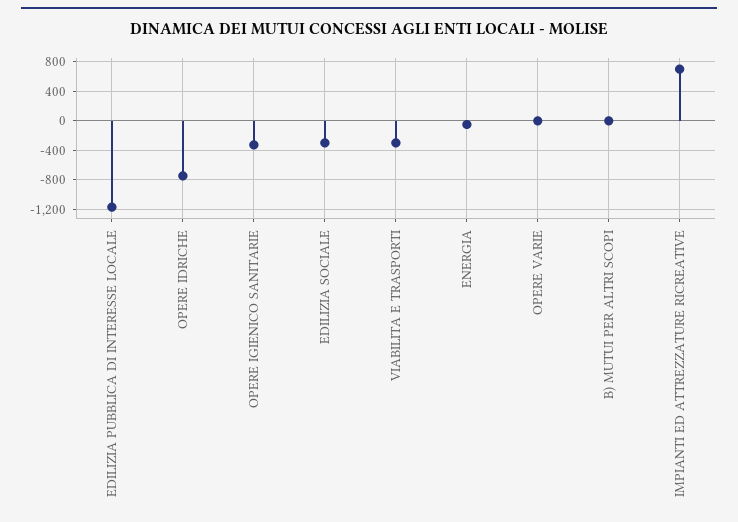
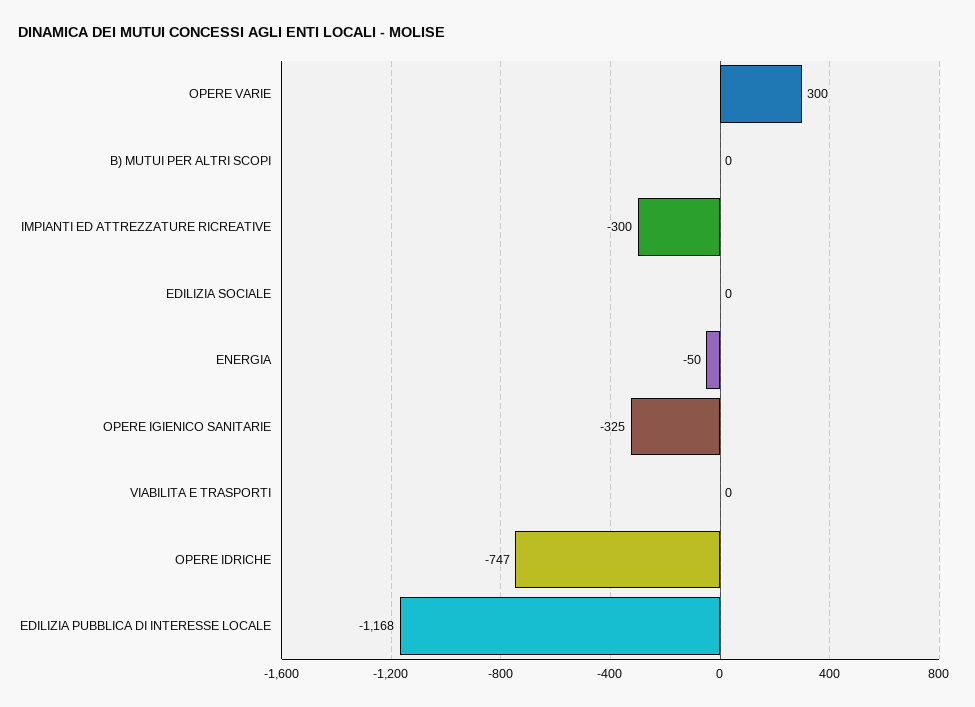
  {
    "EDILIZIA PUBBLICA DI INTERESSE LOCALE": -1168,
    "OPERE IDRICHE": -747,
    "OPERE IGIENICO SANITARIE": -325,
-   "EDILIZIA SOCIALE": -300,
+   "EDILIZIA SOCIALE": 0,
-   "VIABILITA E TRASPORTI": -300,
+   "VIABILITA E TRASPORTI": 0,
    "ENERGIA": -50,
-   "OPERE VARIE": 0,
+   "OPERE VARIE": 300,
    "B) MUTUI PER ALTRI SCOPI": 0,
-   "IMPIANTI ED ATTREZZATURE RICREATIVE": 700
+   "IMPIANTI ED ATTREZZATURE RICREATIVE": -300
  }

